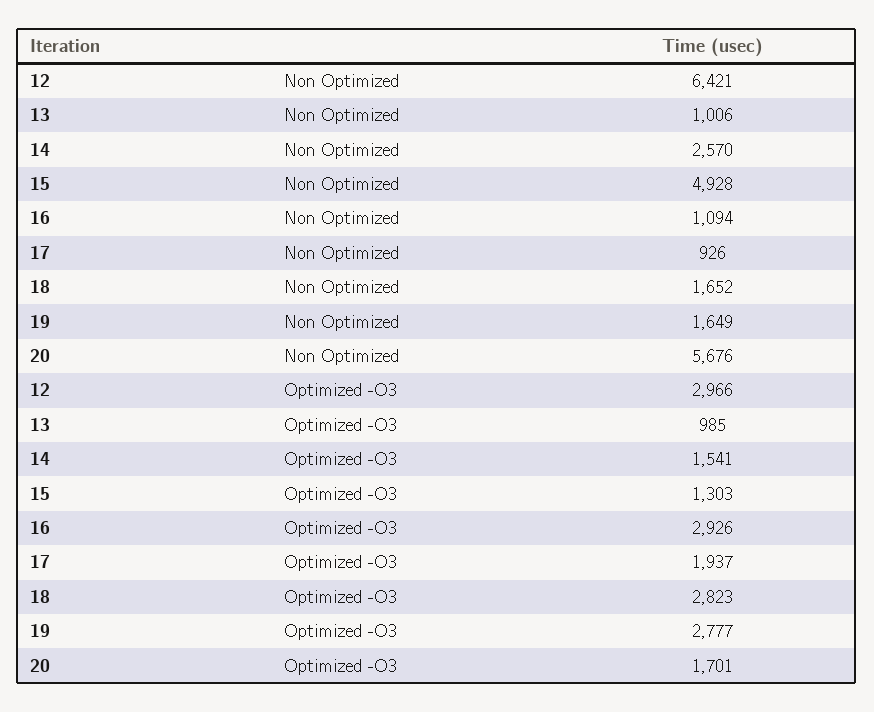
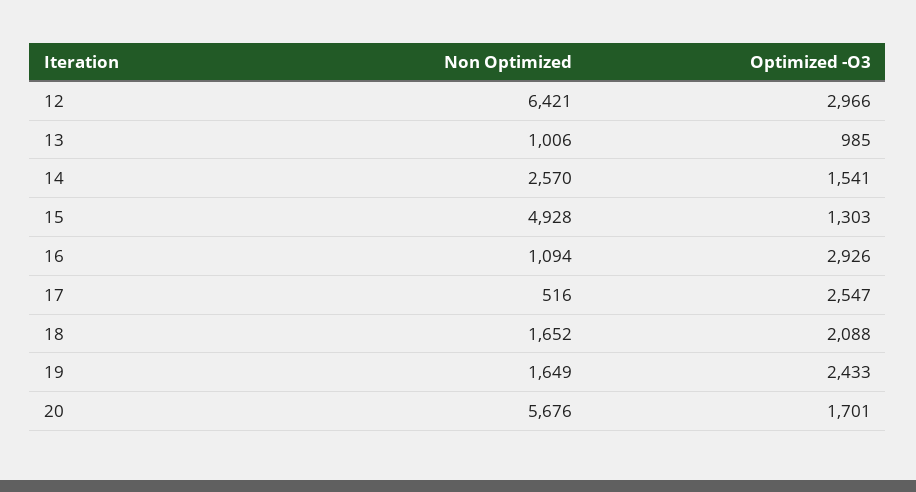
  {
    "12": {
      "Non Optimized": 6421,
      "Optimized -O3": 2966
    },
    "13": {
      "Non Optimized": 1006,
      "Optimized -O3": 985
    },
    "14": {
      "Non Optimized": 2570,
      "Optimized -O3": 1541
    },
    "15": {
      "Non Optimized": 4928,
      "Optimized -O3": 1303
    },
    "16": {
      "Non Optimized": 1094,
      "Optimized -O3": 2926
    },
    "17": {
-     "Non Optimized": 926,
+     "Non Optimized": 516,
-     "Optimized -O3": 1937
+     "Optimized -O3": 2547
    },
    "18": {
      "Non Optimized": 1652,
-     "Optimized -O3": 2823
+     "Optimized -O3": 2088
    },
    "19": {
      "Non Optimized": 1649,
-     "Optimized -O3": 2777
+     "Optimized -O3": 2433
    },
    "20": {
      "Non Optimized": 5676,
      "Optimized -O3": 1701
    }
  }

